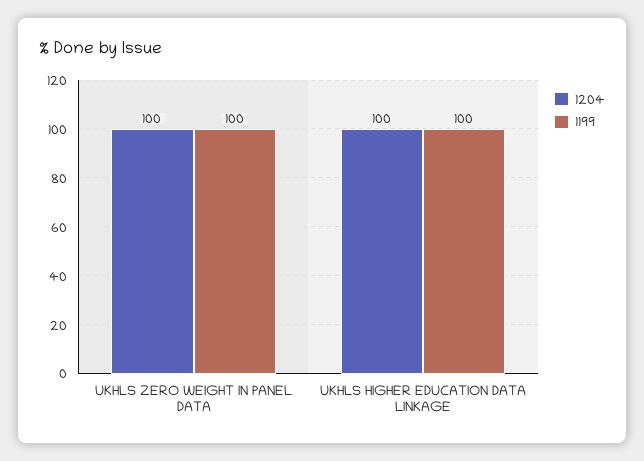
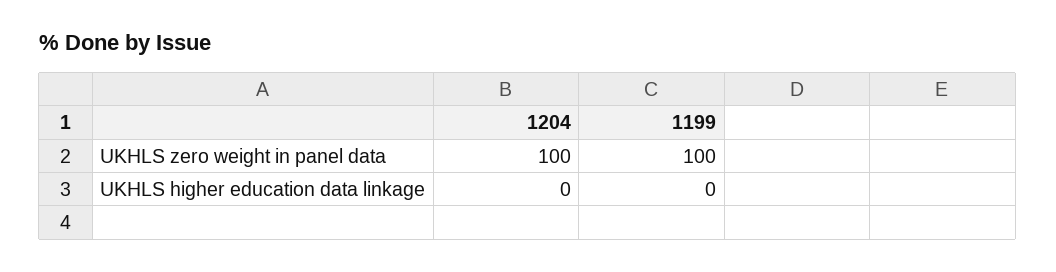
  {
    "1204": {
      "UKHLS ZERO WEIGHT IN PANEL DATA": 100,
-     "UKHLS HIGHER EDUCATION DATA LINKAGE": 100
+     "UKHLS HIGHER EDUCATION DATA LINKAGE": 0
    },
    "1199": {
      "UKHLS ZERO WEIGHT IN PANEL DATA": 100,
-     "UKHLS HIGHER EDUCATION DATA LINKAGE": 100
+     "UKHLS HIGHER EDUCATION DATA LINKAGE": 0
    }
  }

